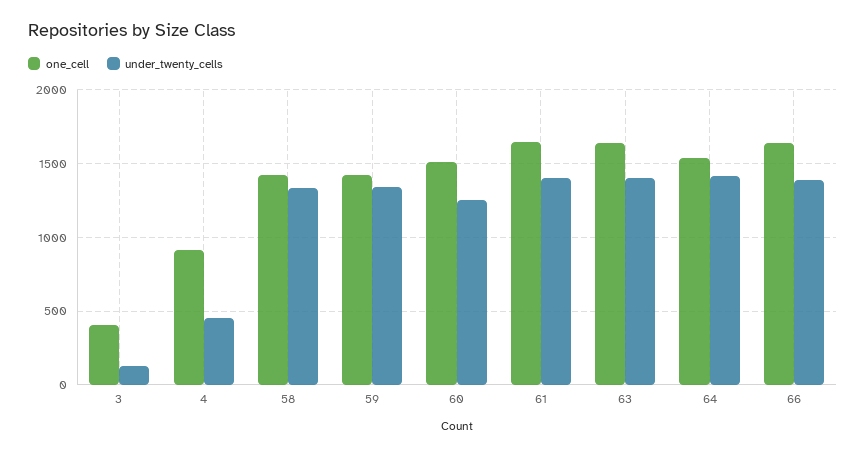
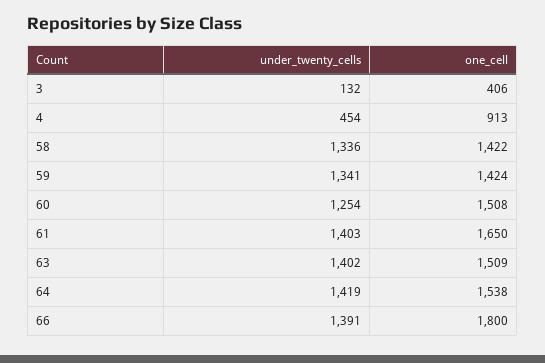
  {
    "one_cell": {
      "3": 406,
      "4": 913,
      "58": 1422,
      "59": 1424,
      "60": 1508,
      "61": 1650,
-     "63": 1650,
+     "63": 1509,
      "64": 1538,
-     "66": 1650
+     "66": 1800
    },
    "under_twenty_cells": {
      "3": 132,
      "4": 454,
      "58": 1336,
      "59": 1341,
      "60": 1254,
      "61": 1403,
      "63": 1402,
      "64": 1419,
      "66": 1391
    }
  }

